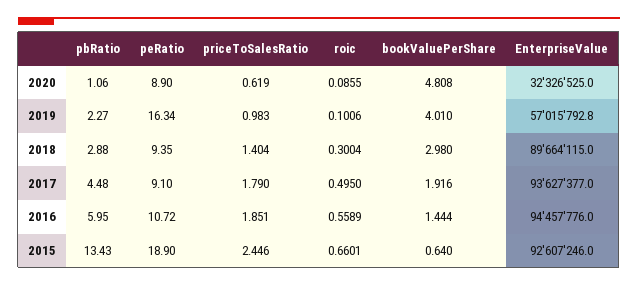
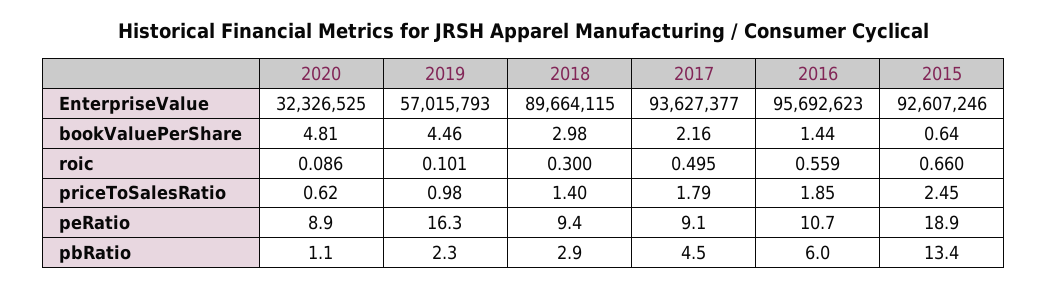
  {
    "pbRatio": {
      "2020": 1.06,
      "2019": 2.27,
      "2018": 2.88,
      "2017": 4.48,
      "2016": 5.95,
      "2015": 13.43
    },
    "peRatio": {
      "2020": 8.9,
      "2019": 16.34,
      "2018": 9.35,
      "2017": 9.1,
      "2016": 10.72,
      "2015": 18.9
    },
    "priceToSalesRatio": {
      "2020": 0.619,
      "2019": 0.983,
      "2018": 1.404,
      "2017": 1.79,
      "2016": 1.851,
      "2015": 2.446
    },
    "roic": {
      "2020": 0.0855,
      "2019": 0.1006,
      "2018": 0.3004,
      "2017": 0.495,
      "2016": 0.5589,
      "2015": 0.6601
    },
    "bookValuePerShare": {
      "2020": 4.808,
-     "2019": 4.01,
+     "2019": 4.46,
      "2018": 2.98,
-     "2017": 1.916,
+     "2017": 2.16,
      "2016": 1.444,
      "2015": 0.64
    },
    "EnterpriseValue": {
      "2020": 32326525,
      "2019": 57015792.8,
      "2018": 89664115,
      "2017": 93627377,
-     "2016": 94457776,
+     "2016": 95692623,
      "2015": 92607246
    }
  }

